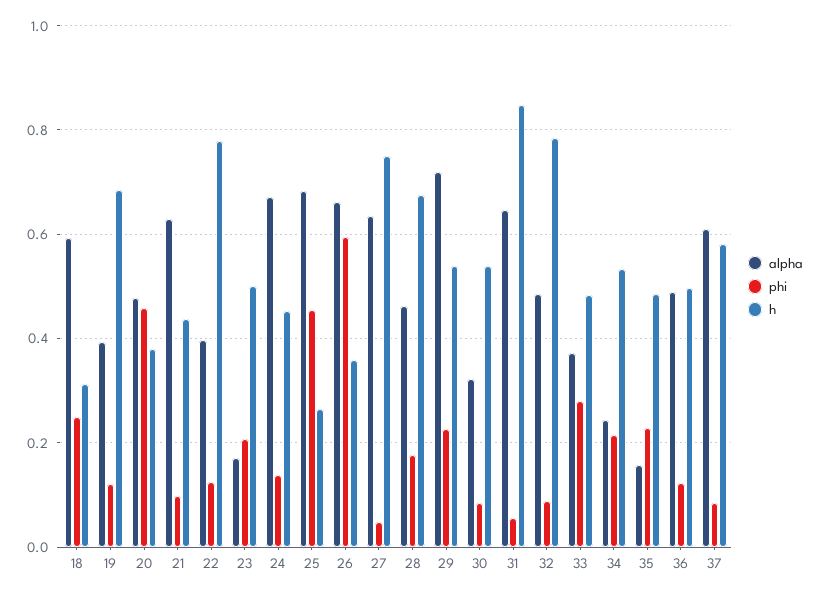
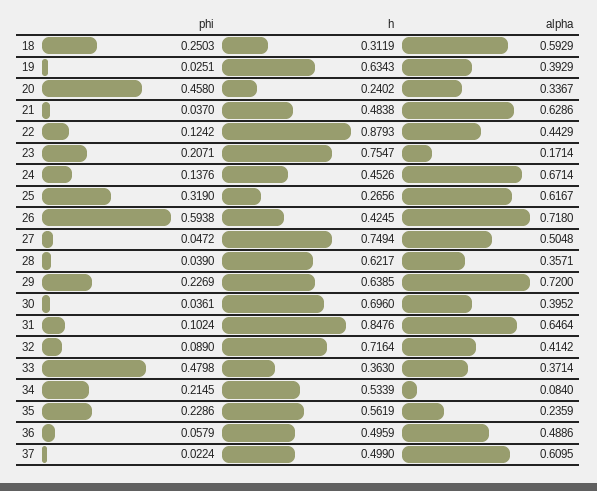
  {
    "alpha": {
      "18": 0.5929,
      "19": 0.3929,
-     "20": 0.48,
+     "20": 0.3367,
      "21": 0.6286,
-     "22": 0.4,
+     "22": 0.4429,
      "23": 0.1714,
      "24": 0.6714,
-     "25": 0.68,
+     "25": 0.6167,
-     "26": 0.66,
+     "26": 0.718,
-     "27": 0.64,
+     "27": 0.5048,
-     "28": 0.46,
+     "28": 0.3571,
      "29": 0.72,
-     "30": 0.32,
+     "30": 0.3952,
      "31": 0.6464,
-     "32": 0.48,
+     "32": 0.4142,
      "33": 0.3714,
-     "34": 0.24,
+     "34": 0.084,
-     "35": 0.16,
+     "35": 0.2359,
      "36": 0.4886,
      "37": 0.6095
    },
    "phi": {
      "18": 0.2503,
-     "19": 0.12,
+     "19": 0.0251,
      "20": 0.458,
-     "21": 0.1,
+     "21": 0.037,
      "22": 0.1242,
      "23": 0.2071,
      "24": 0.1376,
-     "25": 0.46,
+     "25": 0.319,
      "26": 0.5938,
      "27": 0.0472,
-     "28": 0.18,
+     "28": 0.039,
      "29": 0.2269,
-     "30": 0.08,
+     "30": 0.0361,
-     "31": 0.06,
+     "31": 0.1024,
      "32": 0.089,
-     "33": 0.28,
+     "33": 0.4798,
      "34": 0.2145,
      "35": 0.2286,
-     "36": 0.12,
+     "36": 0.0579,
-     "37": 0.08
+     "37": 0.0224
    },
    "h": {
      "18": 0.3119,
-     "19": 0.68,
+     "19": 0.6343,
-     "20": 0.38,
+     "20": 0.2402,
-     "21": 0.44,
+     "21": 0.4838,
-     "22": 0.78,
+     "22": 0.8793,
-     "23": 0.5,
+     "23": 0.7547,
      "24": 0.4526,
      "25": 0.2656,
-     "26": 0.36,
+     "26": 0.4245,
      "27": 0.7494,
-     "28": 0.68,
+     "28": 0.6217,
-     "29": 0.54,
+     "29": 0.6385,
-     "30": 0.54,
+     "30": 0.696,
      "31": 0.8476,
-     "32": 0.78,
+     "32": 0.7164,
-     "33": 0.48,
+     "33": 0.363,
      "34": 0.5339,
-     "35": 0.48,
+     "35": 0.5619,
      "36": 0.4959,
-     "37": 0.58
+     "37": 0.499
    }
  }

